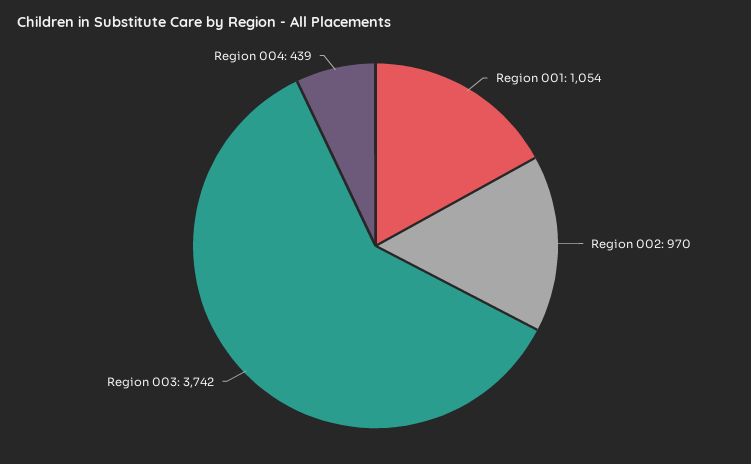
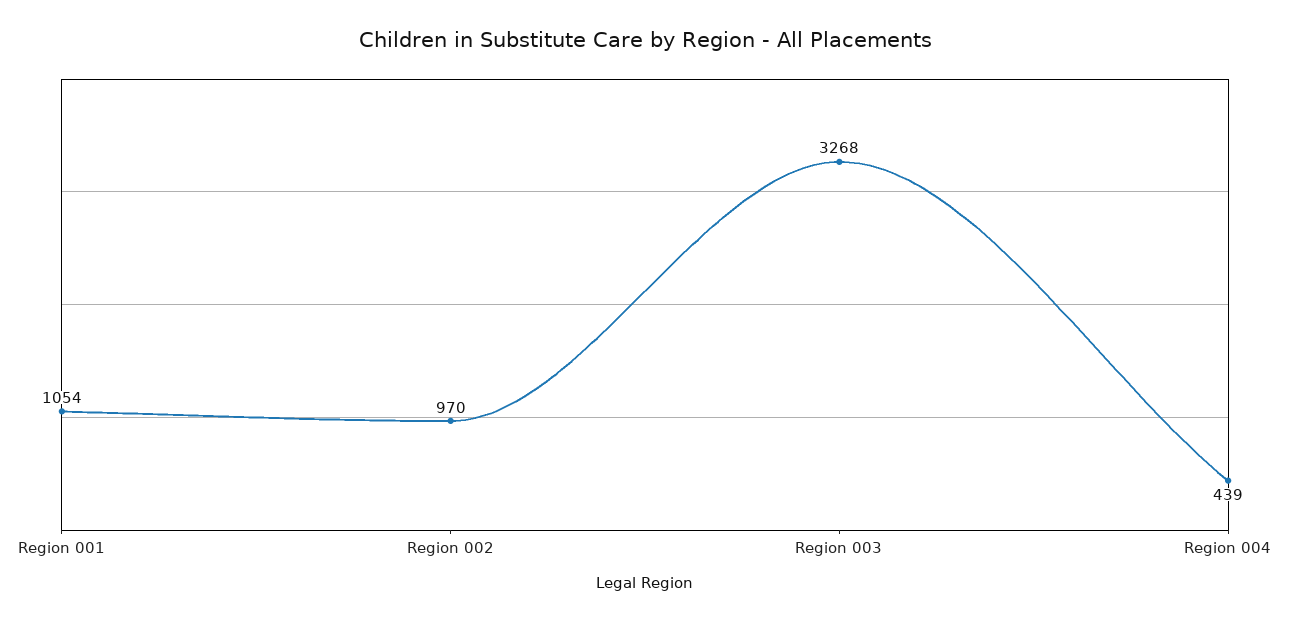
  {
    "Region 001": 1054,
    "Region 002": 970,
-   "Region 003": 3742,
+   "Region 003": 3268,
    "Region 004": 439
  }

